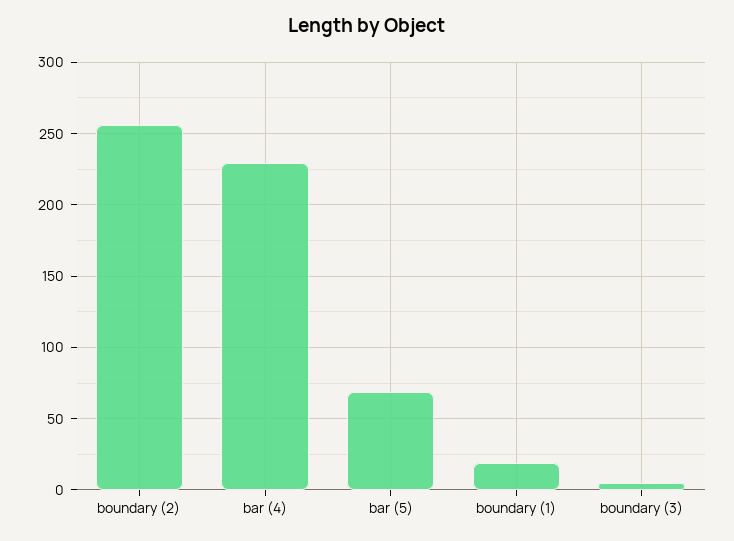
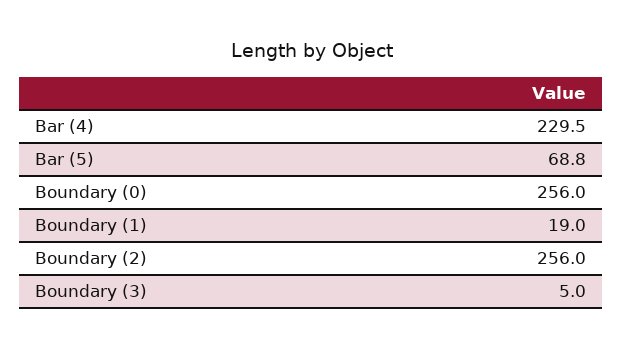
  {
    "boundary (2)": 256,
    "bar (4)": 229.5,
    "bar (5)": 68.8,
    "boundary (1)": 19,
-   "boundary (3)": 5
+   "boundary (3)": 5,
+   "Boundary (0)": 256
  }

